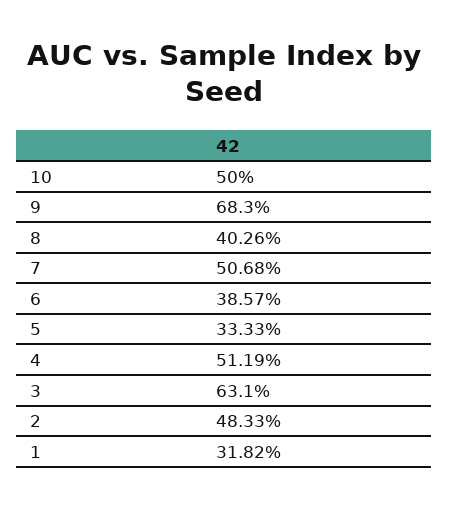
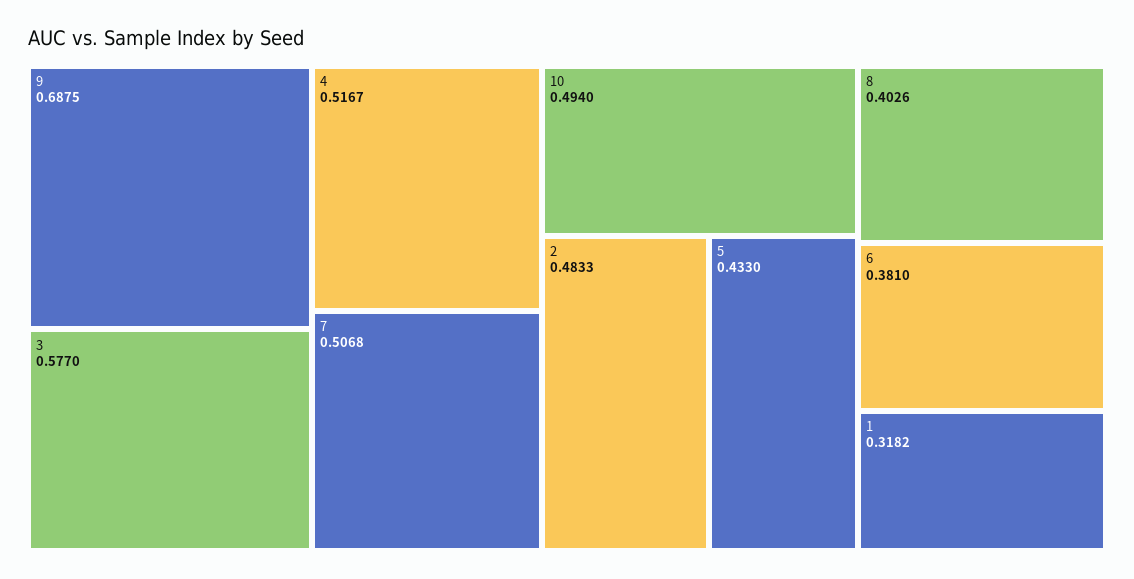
  {
-   "10": 0.5,
+   "10": 0.494,
-   "9": 0.683,
+   "9": 0.6875,
    "8": 0.4026,
    "7": 0.5068,
-   "6": 0.3857,
+   "6": 0.381,
-   "5": 0.3333,
+   "5": 0.433,
-   "4": 0.5119,
+   "4": 0.5167,
-   "3": 0.631,
+   "3": 0.577,
    "2": 0.4833,
    "1": 0.3182
  }

